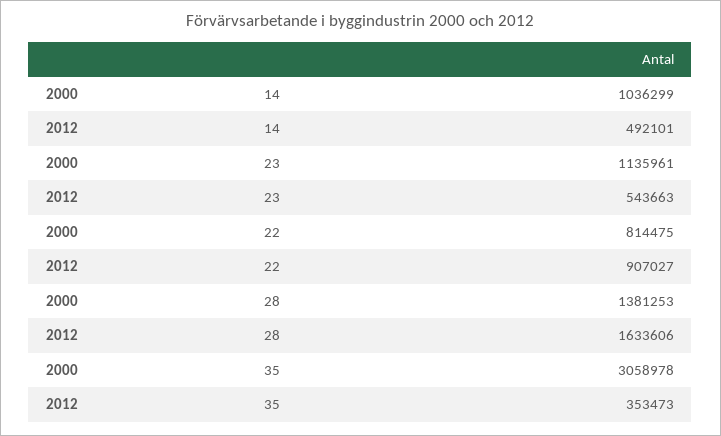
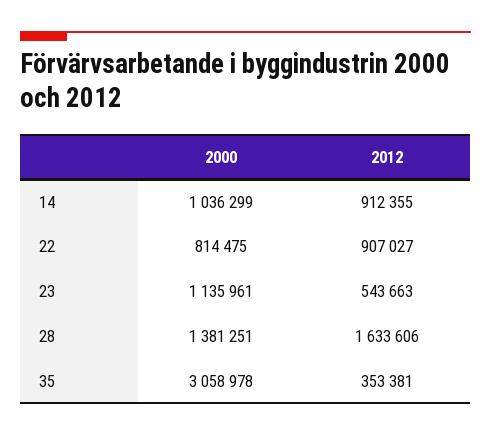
  {
    "2000": {
      "14": 1036299,
      "23": 1135961,
      "22": 814475,
-     "28": 1381253,
+     "28": 1381251,
      "35": 3058978
    },
    "2012": {
-     "14": 492101,
+     "14": 912355,
      "23": 543663,
      "22": 907027,
      "28": 1633606,
-     "35": 353473
+     "35": 353381
    }
  }

